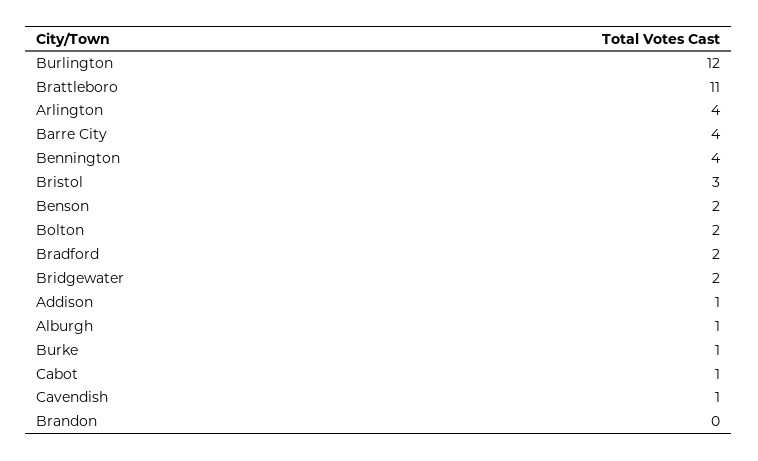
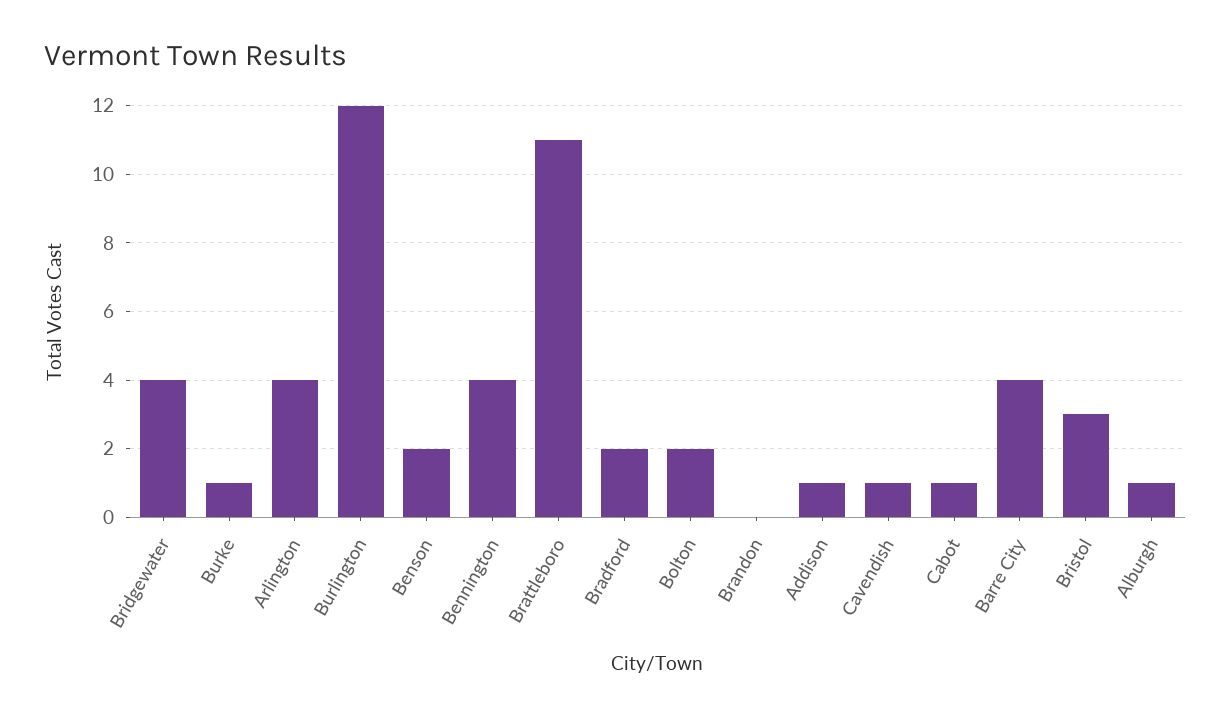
  {
    "Burlington": 12,
    "Brattleboro": 11,
    "Arlington": 4,
    "Barre City": 4,
    "Bennington": 4,
    "Bristol": 3,
    "Benson": 2,
    "Bolton": 2,
    "Bradford": 2,
-   "Bridgewater": 2,
+   "Bridgewater": 4,
    "Addison": 1,
    "Alburgh": 1,
    "Burke": 1,
    "Cabot": 1,
    "Cavendish": 1,
    "Brandon": 0
  }

